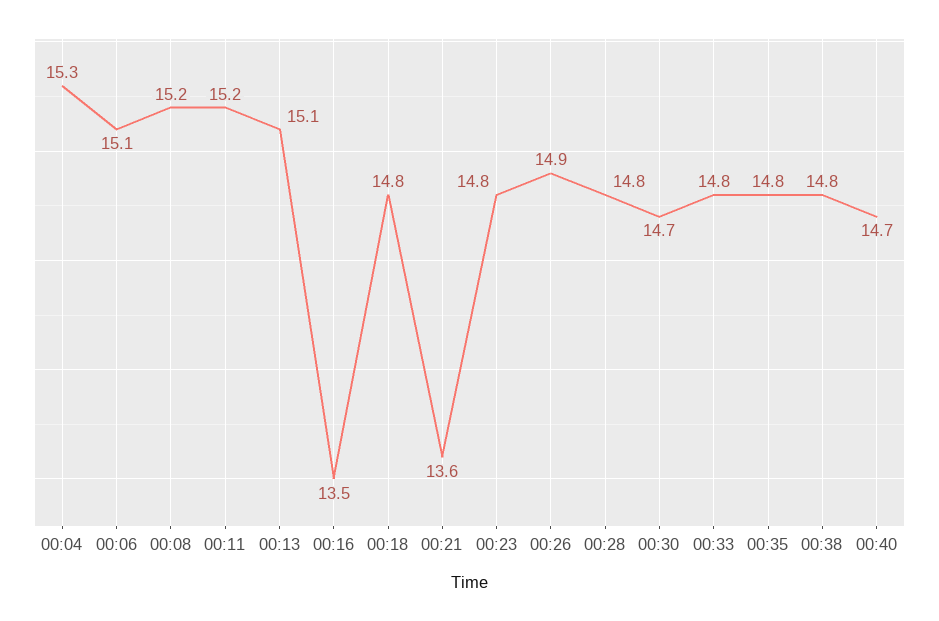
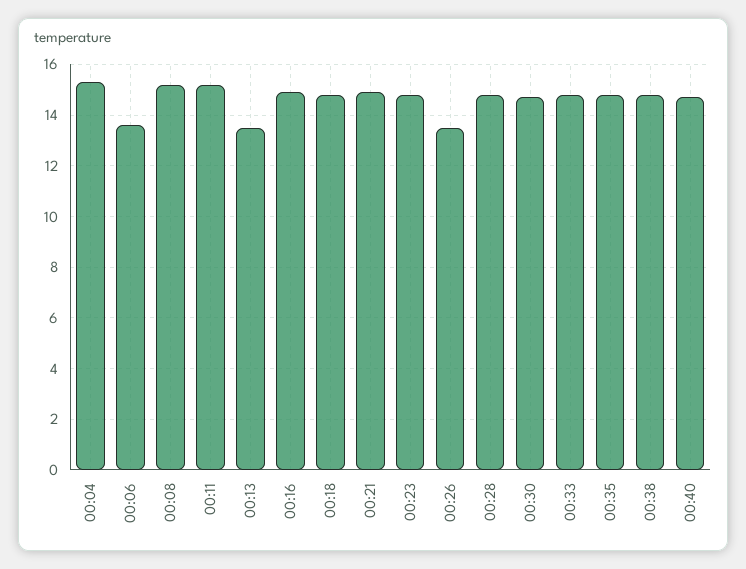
  {
    "00:04": 15.3,
-   "00:06": 15.1,
+   "00:06": 13.5,
    "00:08": 15.2,
    "00:11": 15.2,
-   "00:13": 15.1,
+   "00:13": 13.5,
-   "00:16": 13.5,
+   "00:16": 15,
    "00:18": 14.8,
-   "00:21": 13.6,
+   "00:21": 15,
    "00:23": 14.8,
-   "00:26": 14.9,
+   "00:26": 13.5,
    "00:28": 14.8,
    "00:30": 14.7,
    "00:33": 14.8,
    "00:35": 14.8,
    "00:38": 14.8,
    "00:40": 14.7
  }

